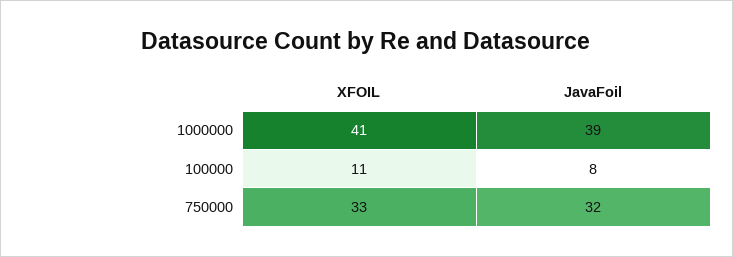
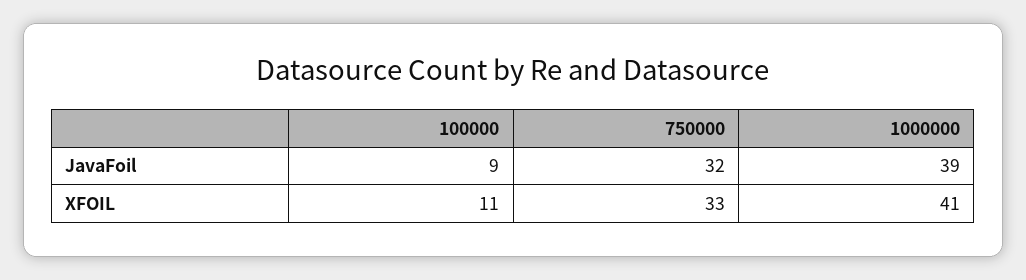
  {
    "XFOIL": {
      "1000000": 41,
      "100000": 11,
      "750000": 33
    },
    "JavaFoil": {
      "1000000": 39,
-     "100000": 8,
+     "100000": 9,
      "750000": 32
    }
  }

